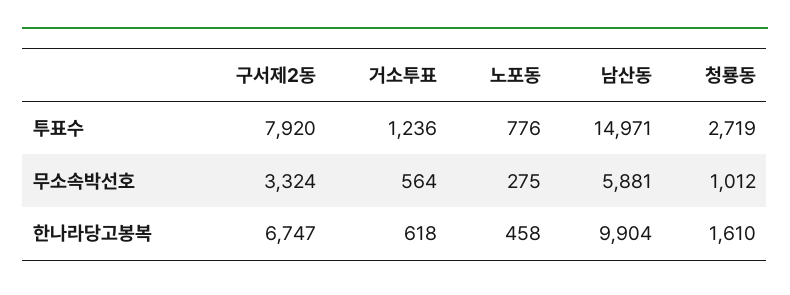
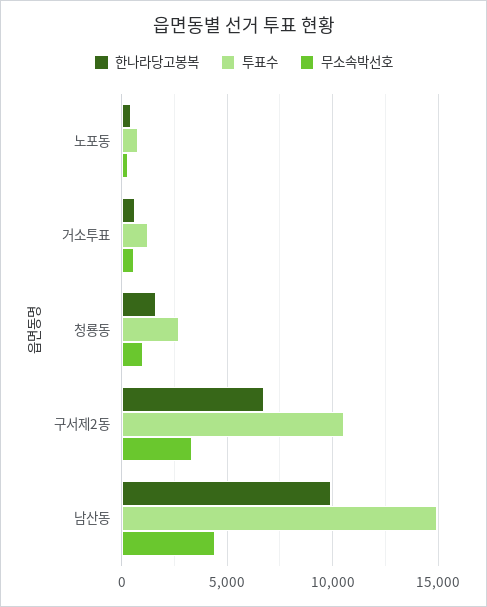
  {
    "투표수": {
-     "구서제2동": 7920,
+     "구서제2동": 10500,
      "거소투표": 1236,
      "노포동": 776,
      "남산동": 14971,
      "청룡동": 2719
    },
    "무소속박선호": {
      "구서제2동": 3324,
      "거소투표": 564,
      "노포동": 275,
-     "남산동": 5881,
+     "남산동": 4500,
      "청룡동": 1012
    },
    "한나라당고봉복": {
      "구서제2동": 6747,
      "거소투표": 618,
      "노포동": 458,
      "남산동": 9904,
      "청룡동": 1610
    }
  }

